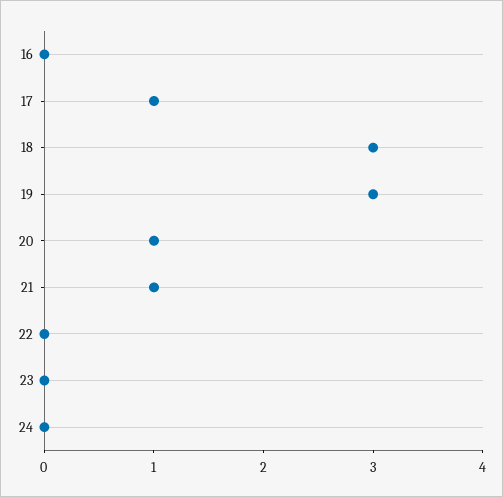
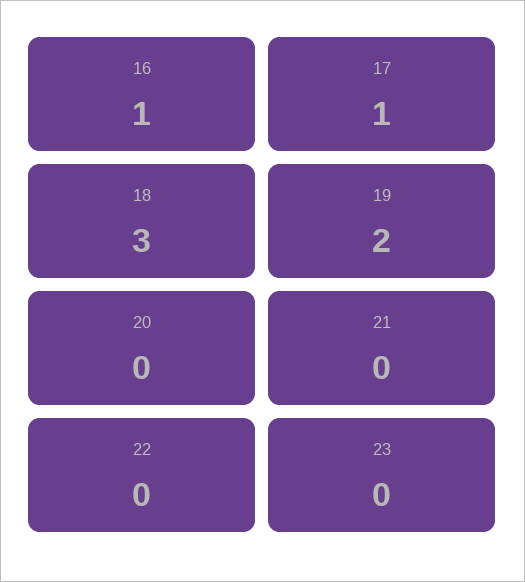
  {
-   "16": 0,
+   "16": 1,
    "17": 1,
    "18": 3,
-   "19": 3,
+   "19": 2,
-   "20": 1,
+   "20": 0,
-   "21": 1,
+   "21": 0,
    "22": 0,
-   "23": 0,
+   "23": 0
-   "24": 0
  }

